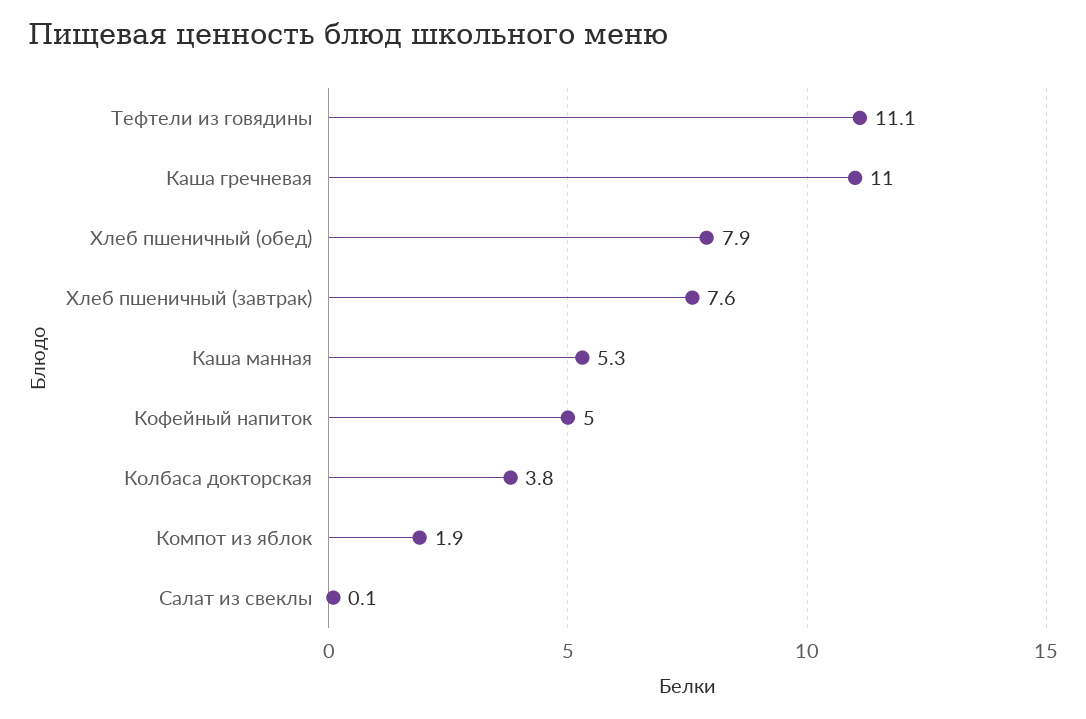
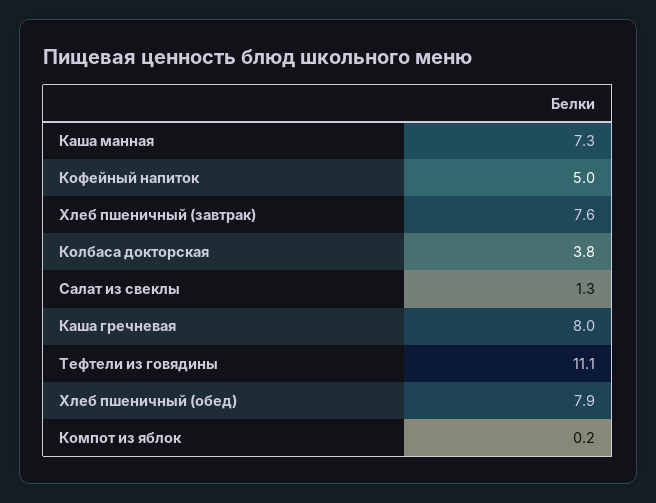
  {
    "Тефтели из говядины": 11.1,
-   "Каша гречневая": 11,
+   "Каша гречневая": 8,
    "Хлеб пшеничный (обед)": 7.9,
    "Хлеб пшеничный (завтрак)": 7.6,
-   "Каша манная": 5.3,
+   "Каша манная": 7.3,
    "Кофейный напиток": 5,
    "Колбаса докторская": 3.8,
-   "Компот из яблок": 1.9,
+   "Компот из яблок": 0.2,
-   "Салат из свеклы": 0.1
+   "Салат из свеклы": 1.3
  }

